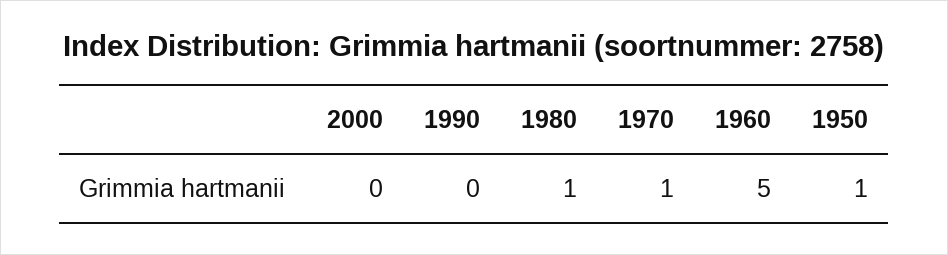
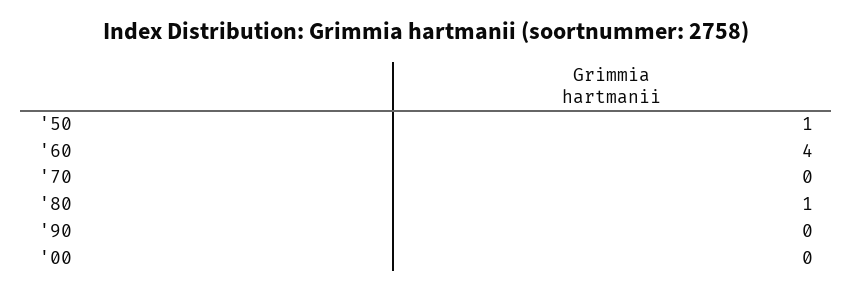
  {
    "2000": 0,
    "1990": 0,
    "1980": 1,
-   "1970": 1,
+   "1970": 0,
-   "1960": 5,
+   "1960": 4,
    "1950": 1
  }

